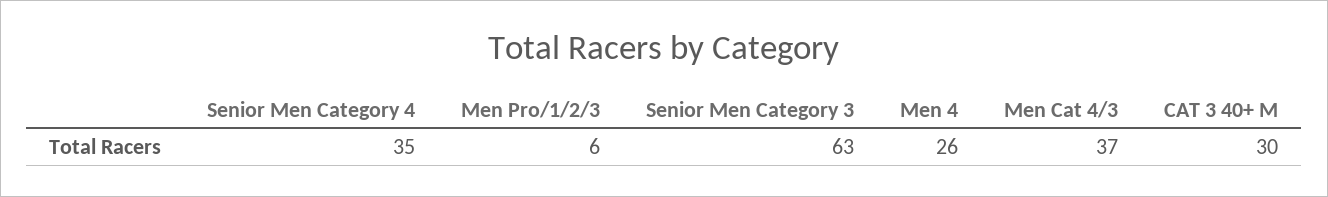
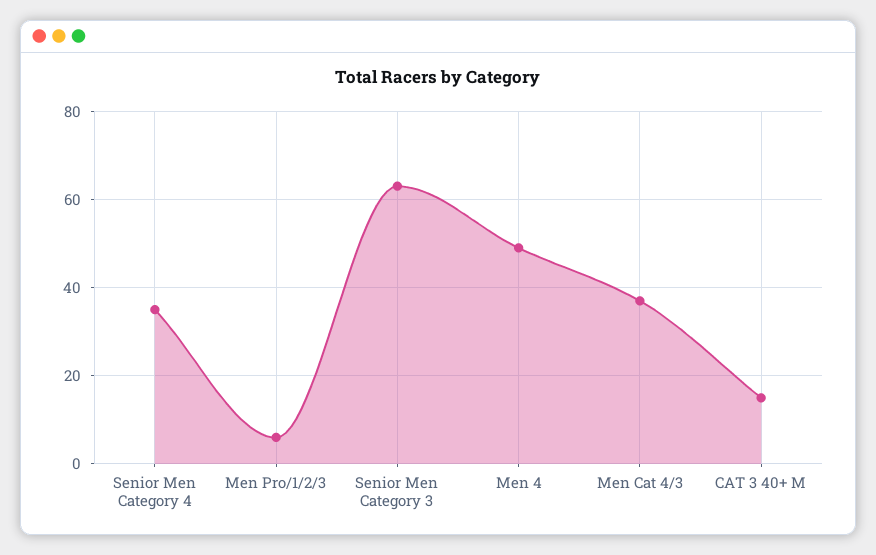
  {
    "Senior Men Category 4": 35,
    "Men Pro/1/2/3": 6,
    "Senior Men Category 3": 63,
-   "Men 4": 26,
+   "Men 4": 50,
    "Men Cat 4/3": 37,
-   "CAT 3 40+ M": 30
+   "CAT 3 40+ M": 15
  }

